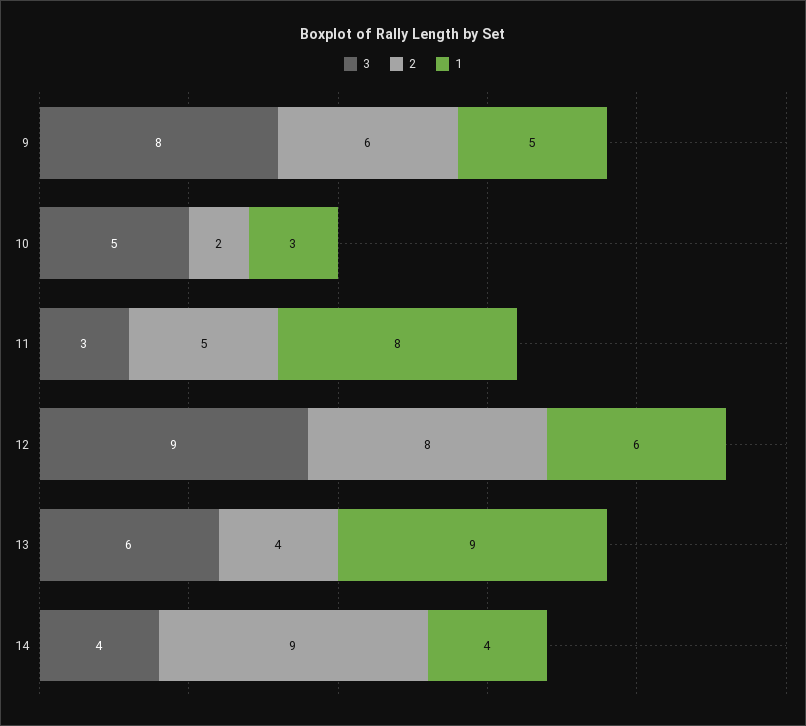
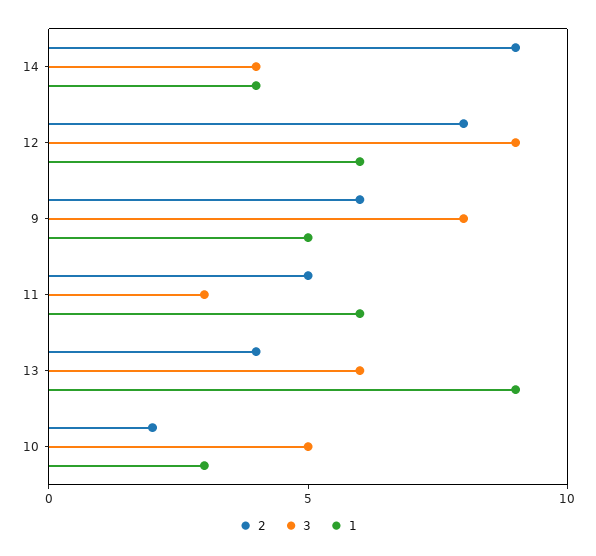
  {
    "3": {
      "9": 8,
      "10": 5,
      "11": 3,
      "12": 9,
      "13": 6,
      "14": 4
    },
    "2": {
      "9": 6,
      "10": 2,
      "11": 5,
      "12": 8,
      "13": 4,
      "14": 9
    },
    "1": {
      "9": 5,
      "10": 3,
-     "11": 8,
+     "11": 6,
      "12": 6,
      "13": 9,
      "14": 4
    }
  }

